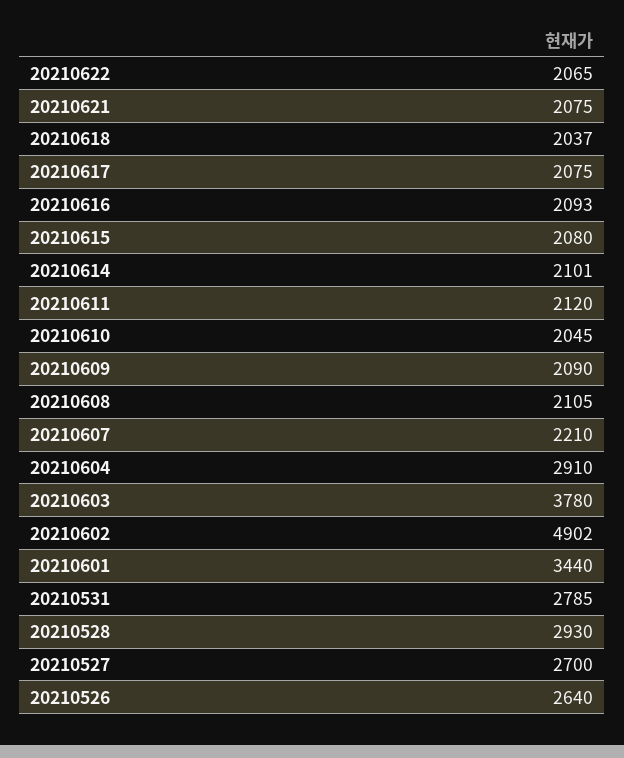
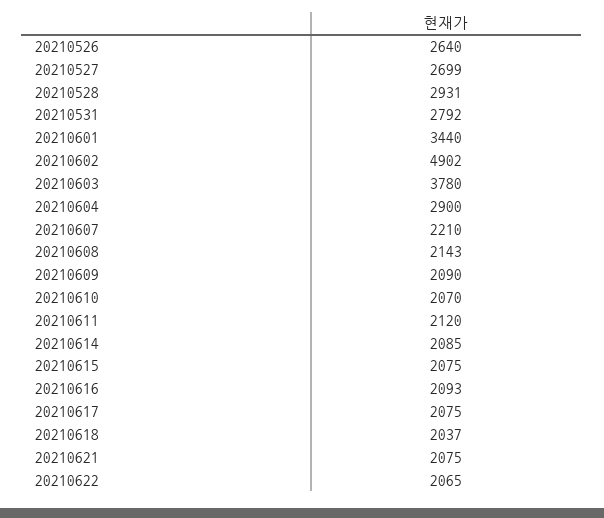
  {
    "20210622": 2065,
    "20210621": 2075,
    "20210618": 2037,
    "20210617": 2075,
    "20210616": 2093,
-   "20210615": 2080,
+   "20210615": 2075,
-   "20210614": 2101,
+   "20210614": 2085,
    "20210611": 2120,
-   "20210610": 2045,
+   "20210610": 2070,
    "20210609": 2090,
-   "20210608": 2105,
+   "20210608": 2143,
    "20210607": 2210,
-   "20210604": 2910,
+   "20210604": 2900,
    "20210603": 3780,
    "20210602": 4902,
    "20210601": 3440,
-   "20210531": 2785,
+   "20210531": 2792,
-   "20210528": 2930,
+   "20210528": 2931,
-   "20210527": 2700,
+   "20210527": 2699,
    "20210526": 2640
  }

